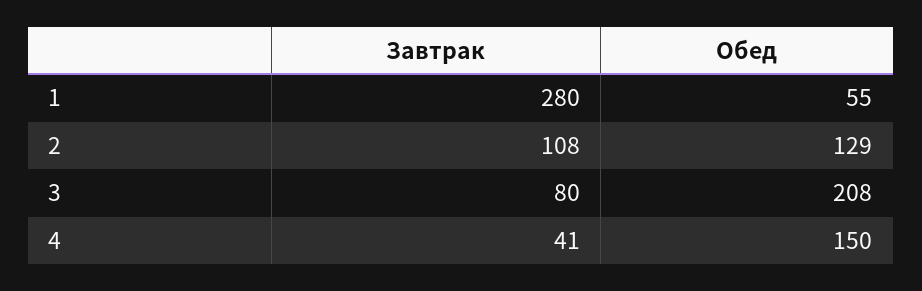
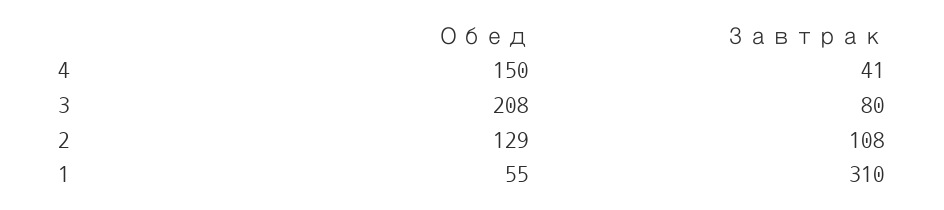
  {
    "Завтрак": {
-     "1": 280,
+     "1": 310,
      "2": 108,
      "3": 80,
      "4": 41
    },
    "Обед": {
      "1": 55,
      "2": 129,
      "3": 208,
      "4": 150
    }
  }

